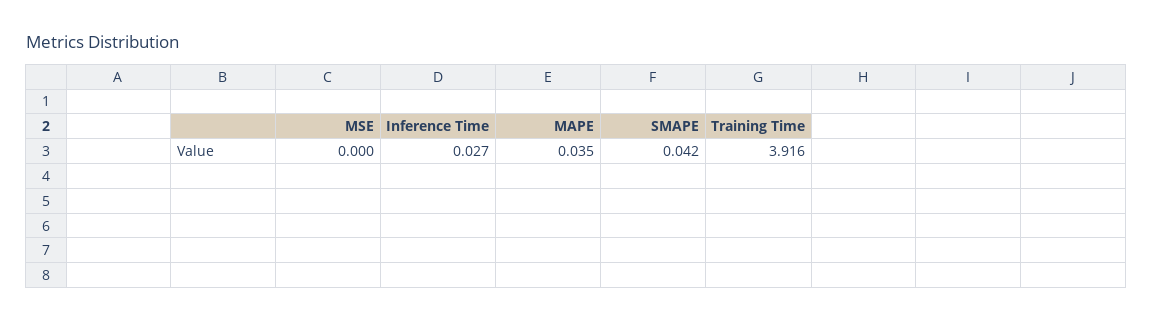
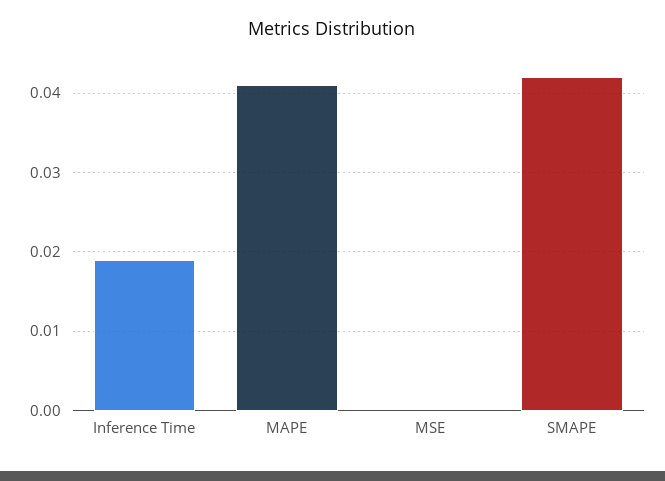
  {
    "MSE": 0,
-   "Inference Time": 0.027,
+   "Inference Time": 0.019,
-   "MAPE": 0.035,
+   "MAPE": 0.041,
-   "SMAPE": 0.042,
+   "SMAPE": 0.042
-   "Training Time": 3.916
  }

